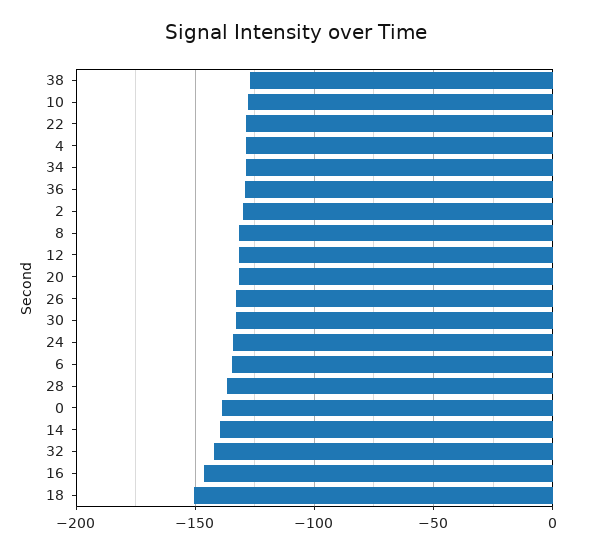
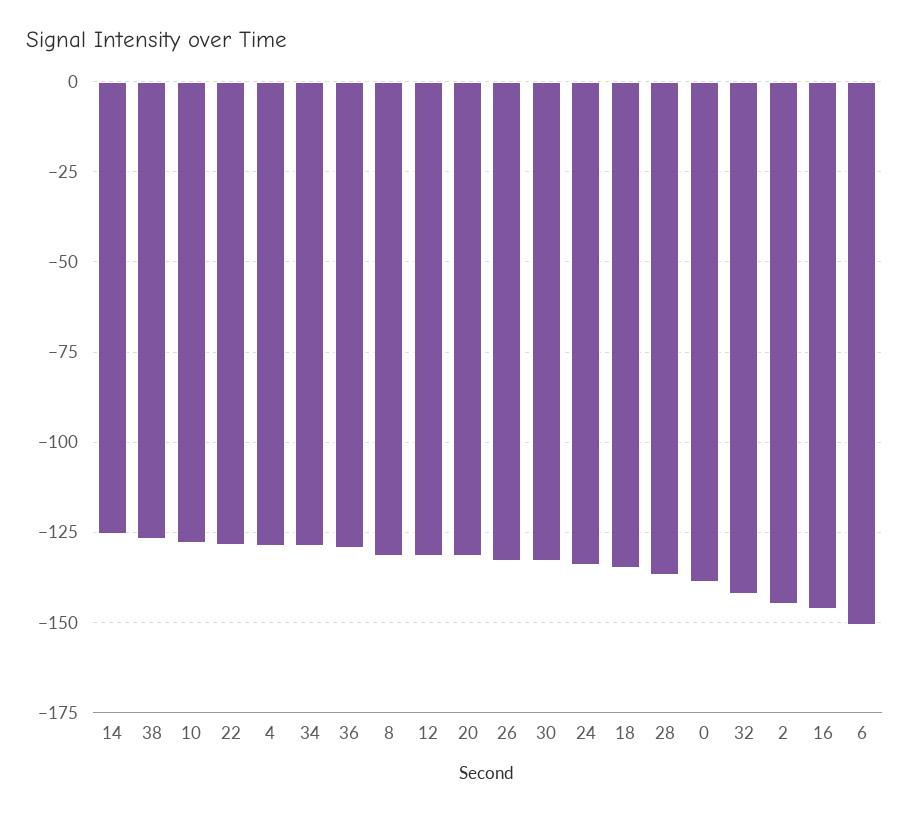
  {
    "38": -127.5,
    "10": -127.5,
    "22": -127.5,
    "4": -130,
    "34": -130,
    "36": -130,
-   "2": -130,
+   "2": -145,
    "8": -132.5,
    "12": -132.5,
    "20": -132.5,
    "26": -132.5,
    "30": -132.5,
    "24": -135,
-   "6": -135,
+   "6": -150,
    "28": -137.5,
    "0": -137.5,
-   "14": -140,
+   "14": -125,
    "32": -142.5,
    "16": -145,
-   "18": -150
+   "18": -135
  }

